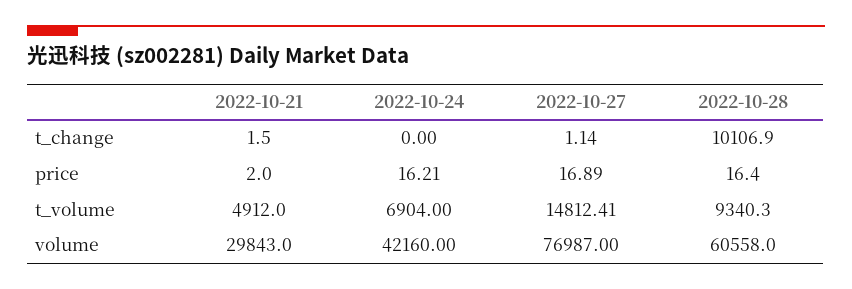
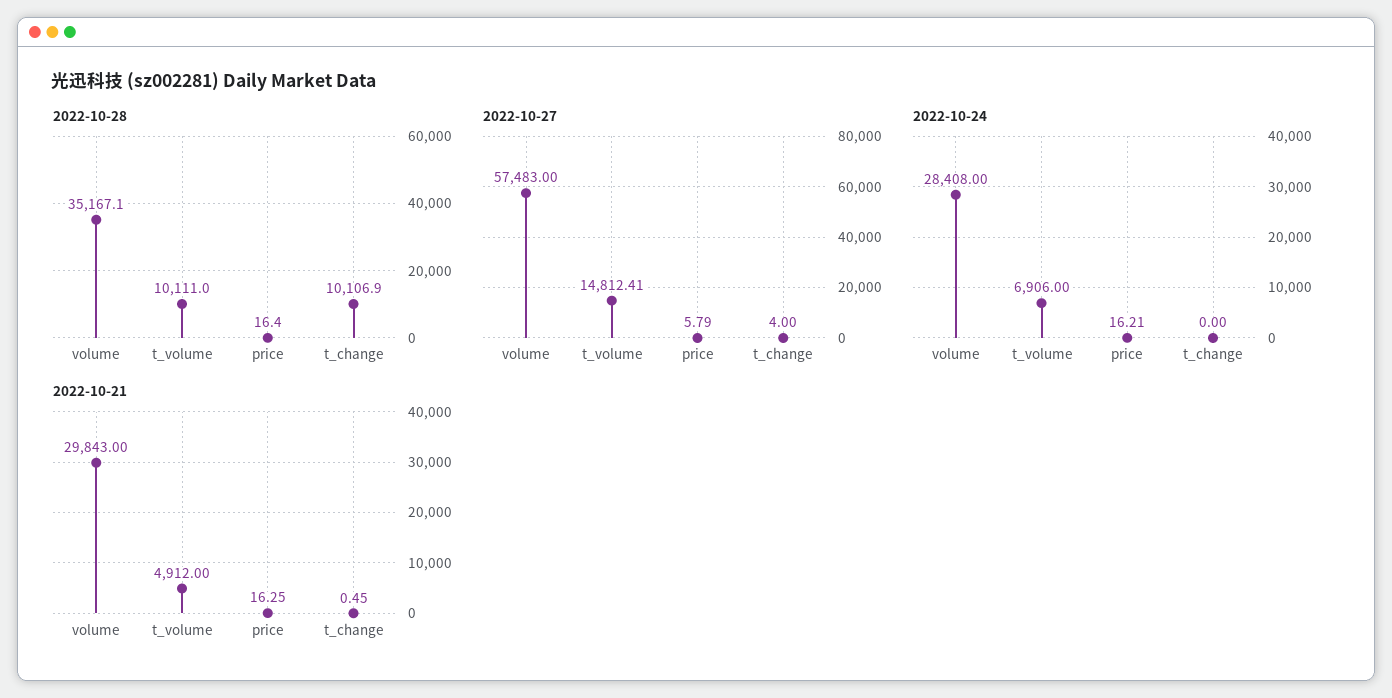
  {
    "2022-10-21": {
-     "t_change": 1.5,
+     "t_change": 0.45,
-     "price": 2,
+     "price": 16.25,
      "t_volume": 4912,
      "volume": 29843
    },
    "2022-10-24": {
      "t_change": 0,
      "price": 16.21,
-     "t_volume": 6904,
+     "t_volume": 6906,
-     "volume": 42160
+     "volume": 28408
    },
    "2022-10-27": {
-     "t_change": 1.14,
+     "t_change": 4,
-     "price": 16.89,
+     "price": 5.79,
      "t_volume": 14812.41,
-     "volume": 76987
+     "volume": 57483
    },
    "2022-10-28": {
      "t_change": 10106.9,
      "price": 16.4,
-     "t_volume": 9340.3,
+     "t_volume": 10111,
-     "volume": 60558
+     "volume": 35167.1
    }
  }

